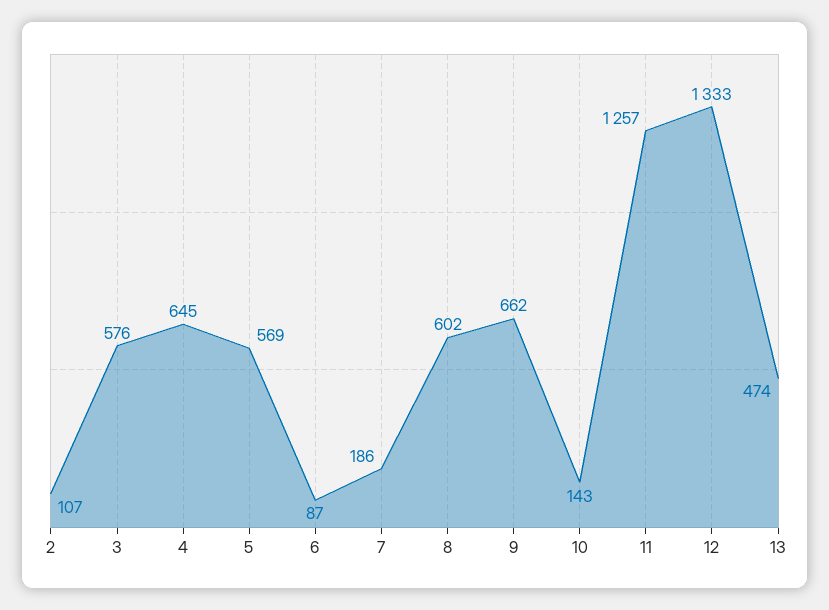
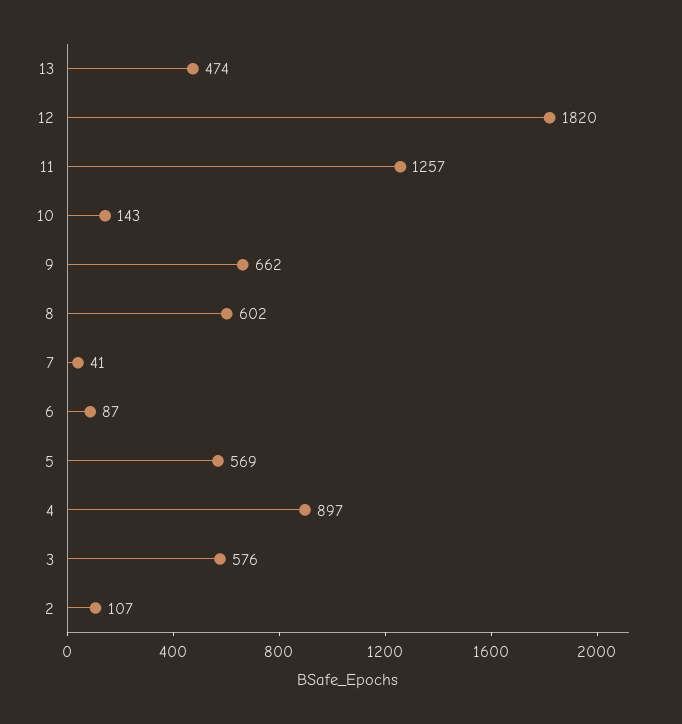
  {
    "2": 107,
    "3": 576,
-   "4": 645,
+   "4": 897,
    "5": 569,
    "6": 87,
-   "7": 186,
+   "7": 41,
    "8": 602,
    "9": 662,
    "10": 143,
    "11": 1257,
-   "12": 1333,
+   "12": 1820,
    "13": 474
  }

